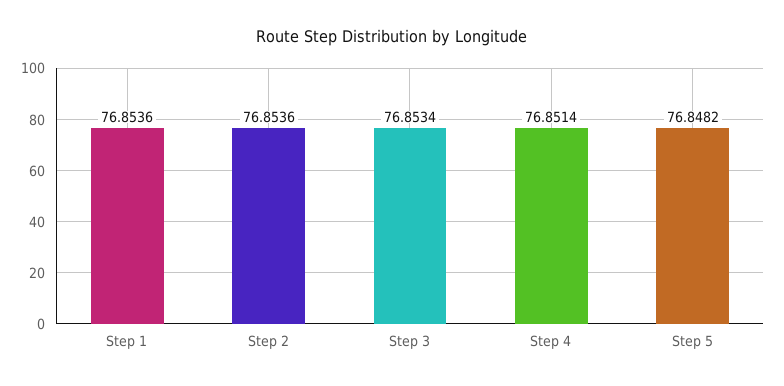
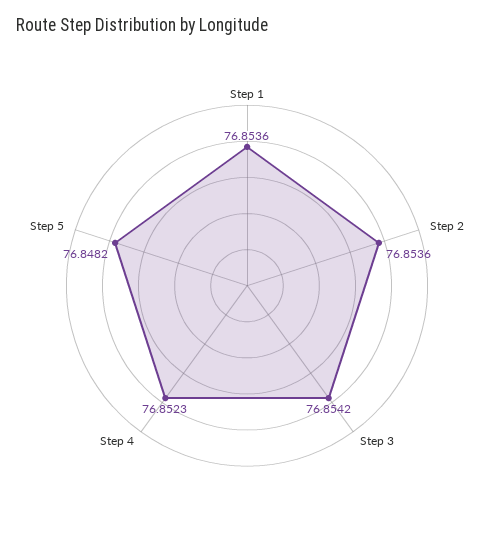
  {
    "Step 1": 76.8536,
    "Step 2": 76.8536,
-   "Step 3": 76.8534,
+   "Step 3": 76.8542,
-   "Step 4": 76.8514,
+   "Step 4": 76.8523,
    "Step 5": 76.8482
  }

